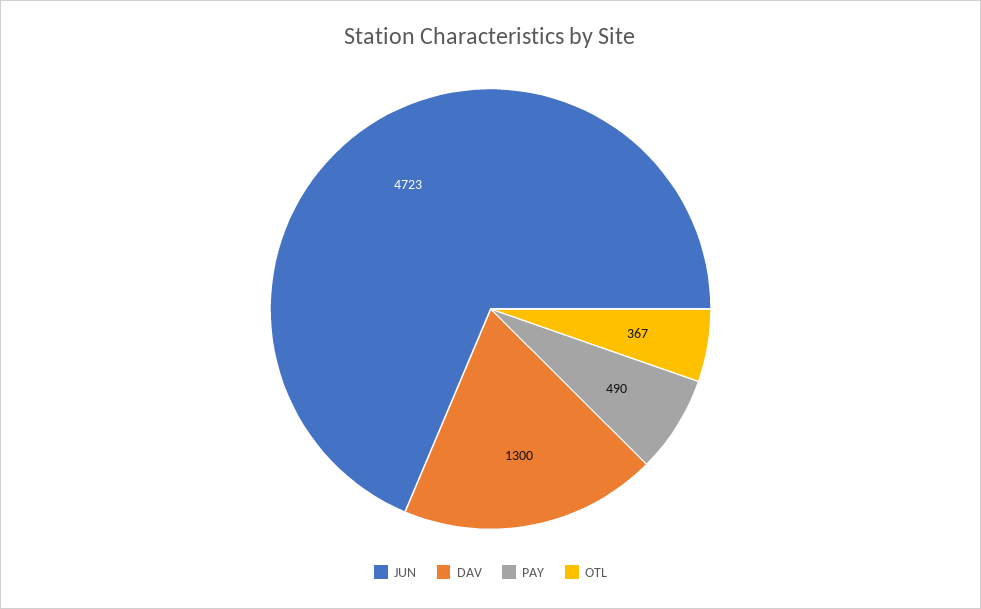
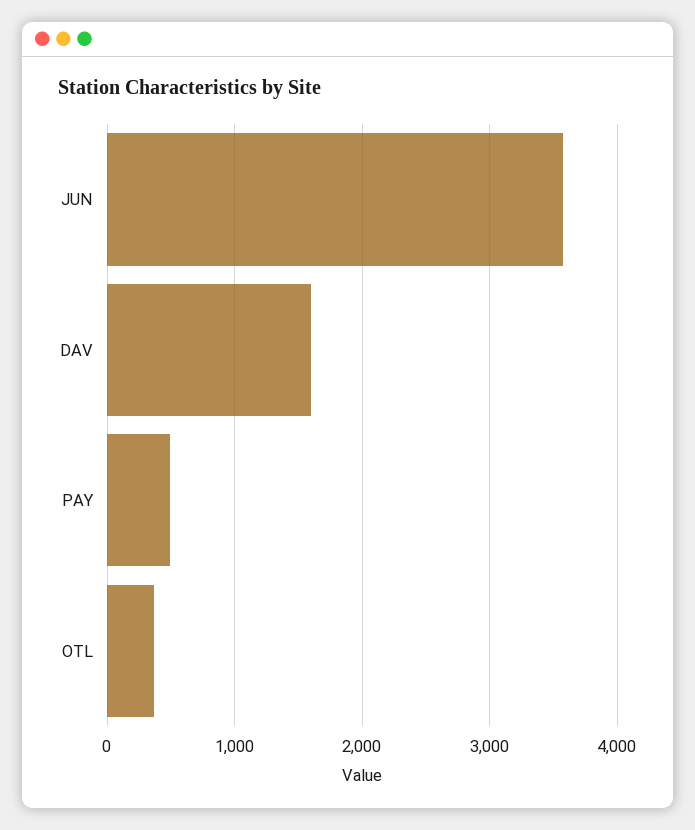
  {
-   "JUN": 4723,
+   "JUN": 3600,
-   "DAV": 1300,
+   "DAV": 1600,
    "PAY": 490,
    "OTL": 367
  }

